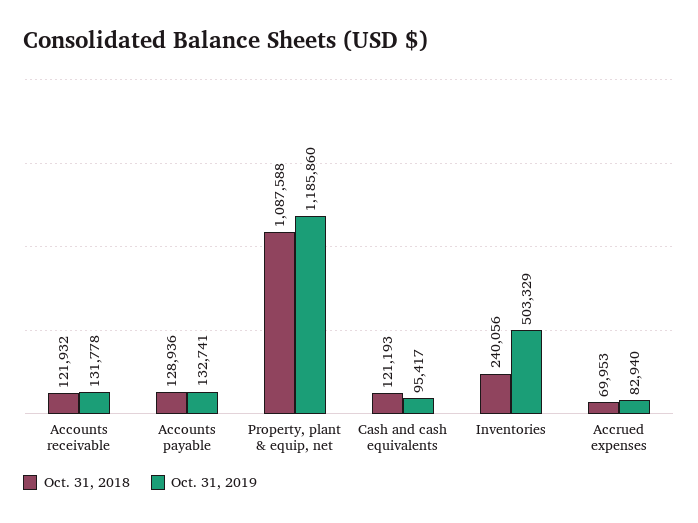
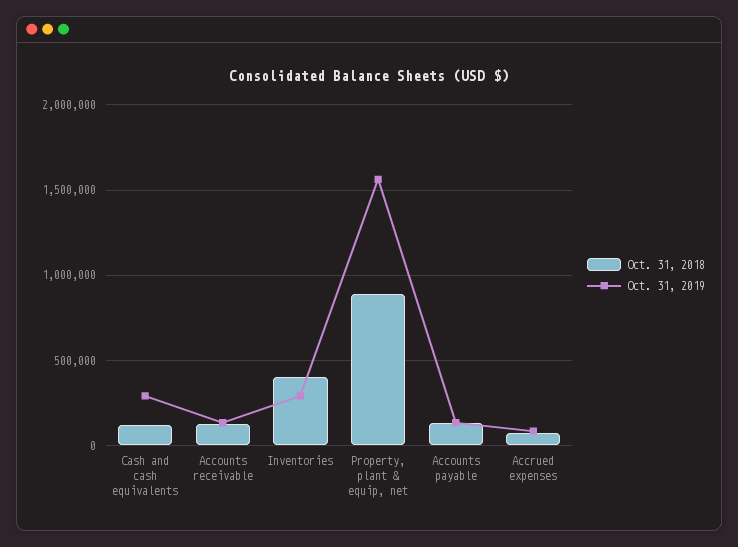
  {
    "Oct. 31, 2018": {
      "Accounts receivable": 121932,
      "Accounts payable": 128936,
-     "Property, plant & equip, net": 1087588,
+     "Property, plant & equip, net": 900000,
      "Cash and cash equivalents": 121193,
-     "Inventories": 240056,
+     "Inventories": 400000,
      "Accrued expenses": 69953
    },
    "Oct. 31, 2019": {
      "Accounts receivable": 131778,
      "Accounts payable": 132741,
-     "Property, plant & equip, net": 1185860,
+     "Property, plant & equip, net": 1550000,
-     "Cash and cash equivalents": 95417,
+     "Cash and cash equivalents": 300000,
-     "Inventories": 503329,
+     "Inventories": 300000,
      "Accrued expenses": 82940
    }
  }

